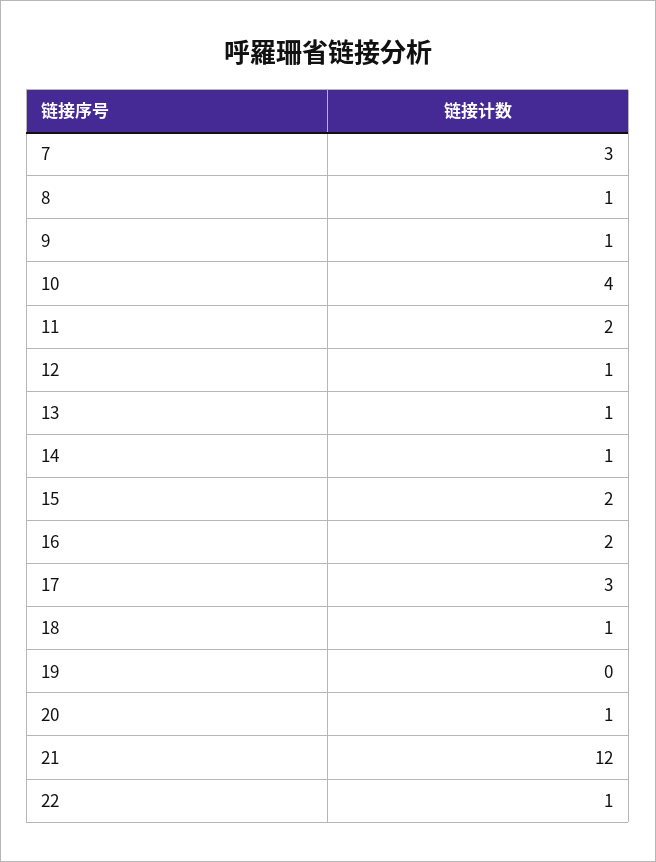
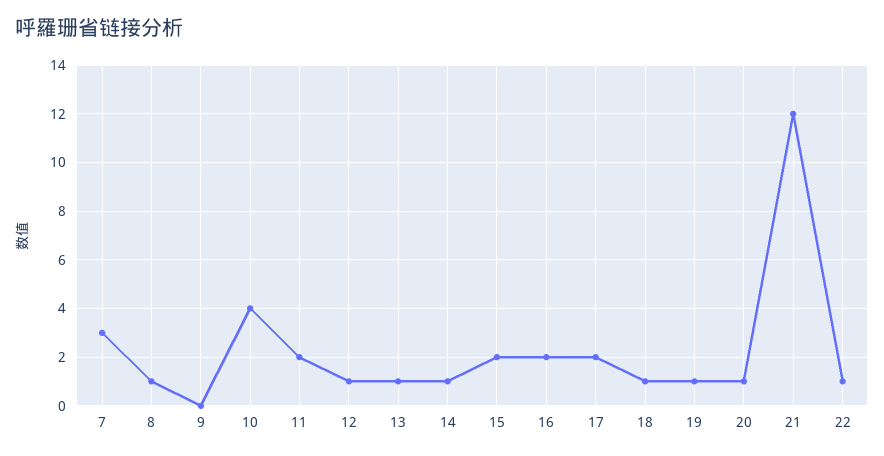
  {
    "7": 3,
    "8": 1,
-   "9": 1,
+   "9": 0,
    "10": 4,
    "11": 2,
    "12": 1,
    "13": 1,
    "14": 1,
    "15": 2,
    "16": 2,
-   "17": 3,
+   "17": 2,
    "18": 1,
-   "19": 0,
+   "19": 1,
    "20": 1,
    "21": 12,
    "22": 1
  }

